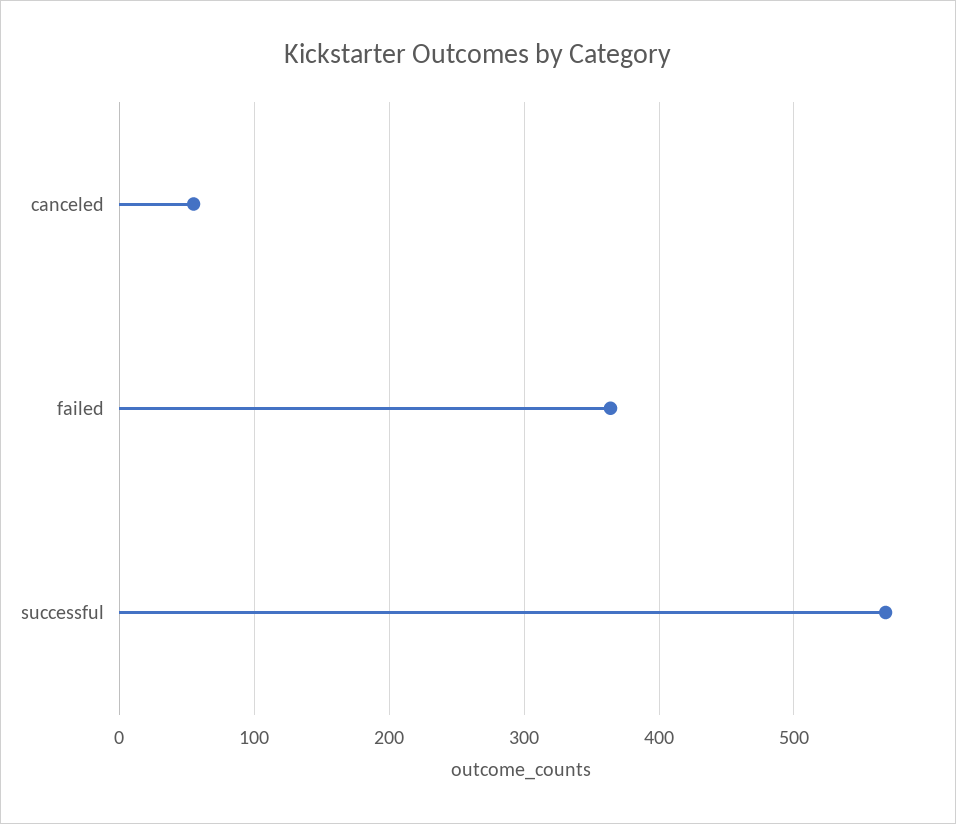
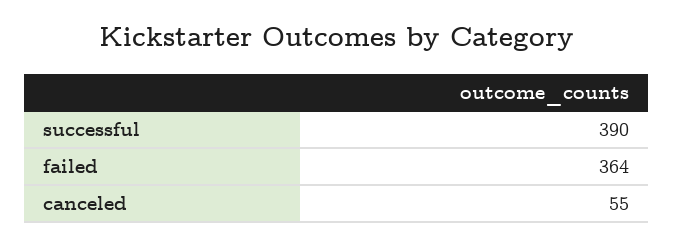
  {
    "canceled": 55,
    "failed": 364,
-   "successful": 570
+   "successful": 390
  }

